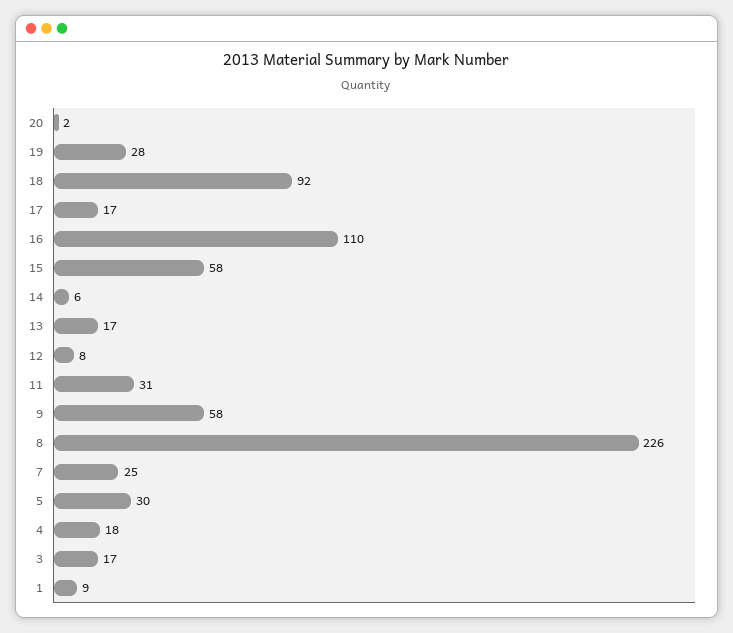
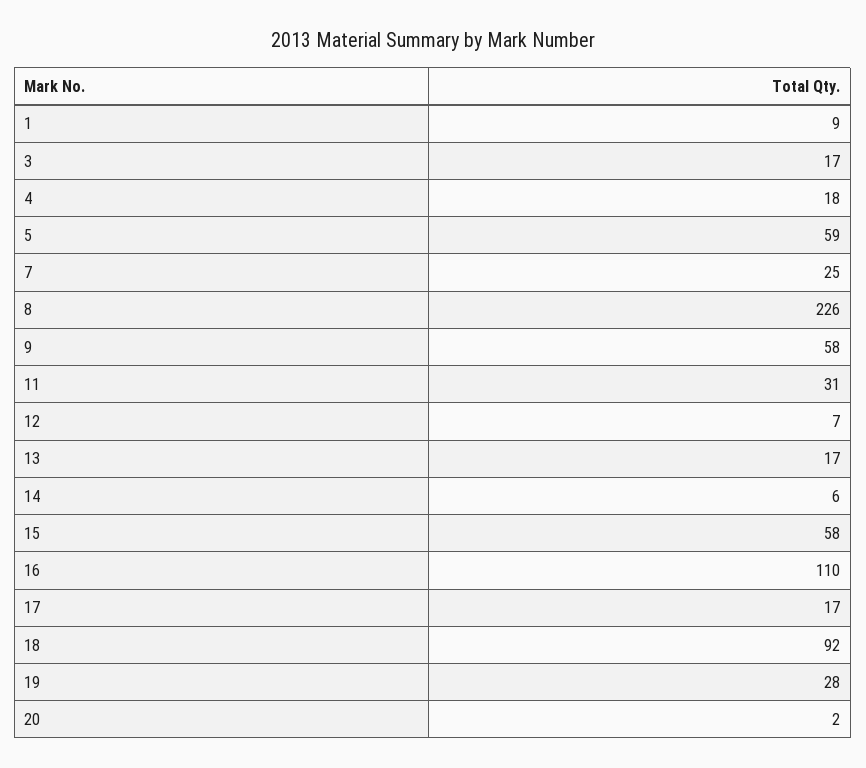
  {
    "20": 2,
    "19": 28,
    "18": 92,
    "17": 17,
    "16": 110,
    "15": 58,
    "14": 6,
    "13": 17,
-   "12": 8,
+   "12": 7,
    "11": 31,
    "9": 58,
    "8": 226,
    "7": 25,
-   "5": 30,
+   "5": 59,
    "4": 18,
    "3": 17,
    "1": 9
  }

